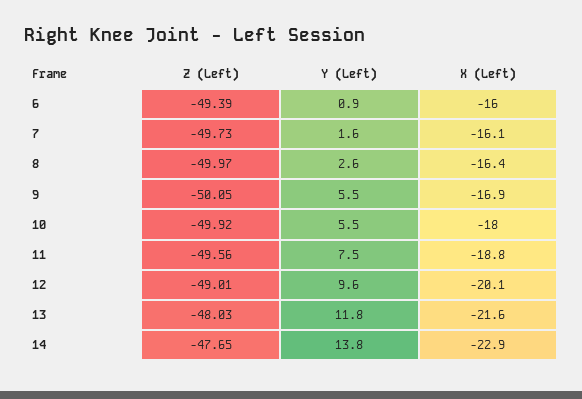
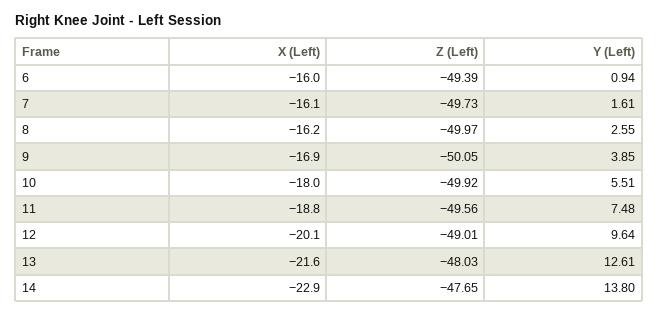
  {
    "Z (Left)": {
      "6": -49.39,
      "7": -49.73,
      "8": -49.97,
      "9": -50.05,
      "10": -49.92,
      "11": -49.56,
      "12": -49.01,
      "13": -48.03,
      "14": -47.65
    },
    "Y (Left)": {
      "6": 0.94,
      "7": 1.61,
      "8": 2.55,
-     "9": 5.5,
+     "9": 3.85,
      "10": 5.51,
      "11": 7.48,
      "12": 9.64,
-     "13": 11.8,
+     "13": 12.61,
      "14": 13.8
    },
    "X (Left)": {
      "6": -16,
      "7": -16.1,
-     "8": -16.4,
+     "8": -16.2,
      "9": -16.9,
      "10": -18,
      "11": -18.8,
      "12": -20.1,
      "13": -21.6,
      "14": -22.9
    }
  }

